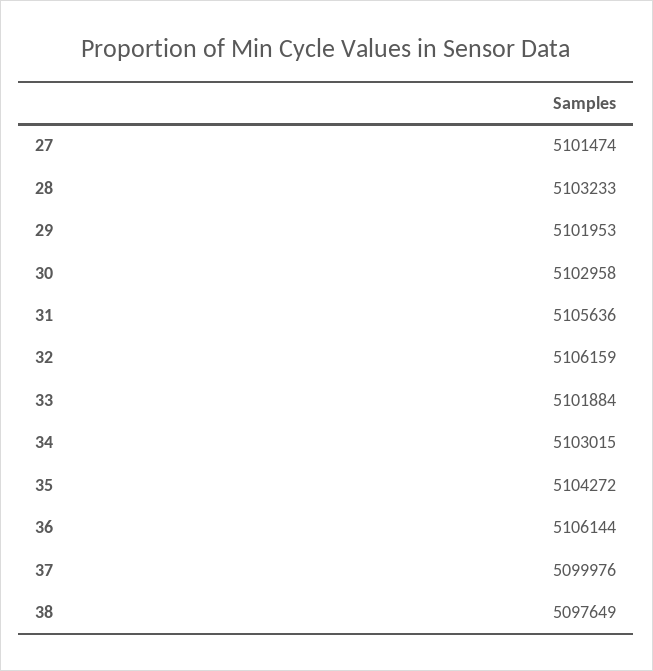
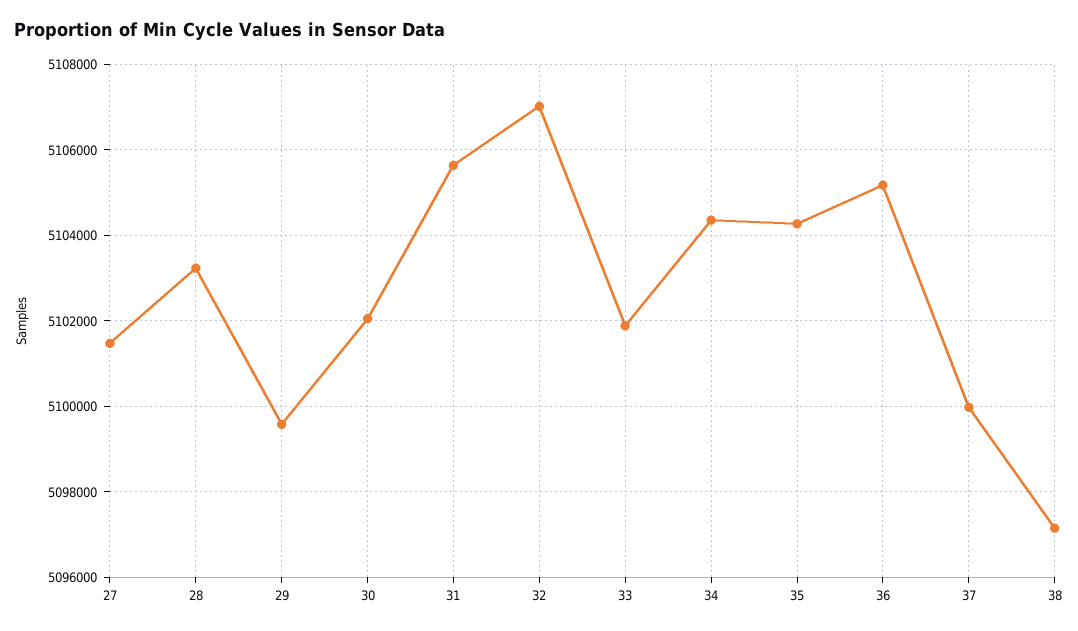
  {
    "27": 5101474,
    "28": 5103233,
-   "29": 5101953,
+   "29": 5099600,
-   "30": 5102958,
+   "30": 5102000,
    "31": 5105636,
-   "32": 5106159,
+   "32": 5107000,
    "33": 5101884,
-   "34": 5103015,
+   "34": 5104400,
    "35": 5104272,
-   "36": 5106144,
+   "36": 5105200,
    "37": 5099976,
-   "38": 5097649
+   "38": 5097200
  }

